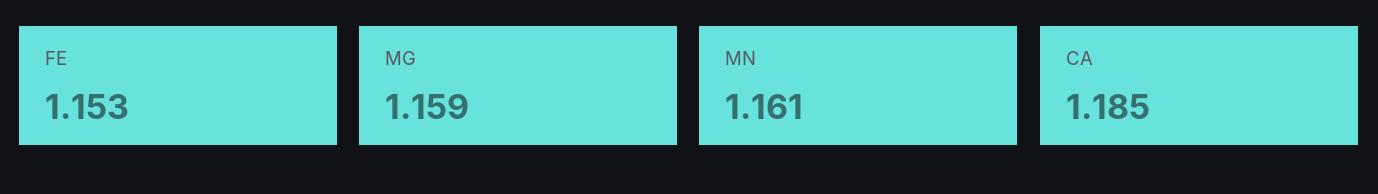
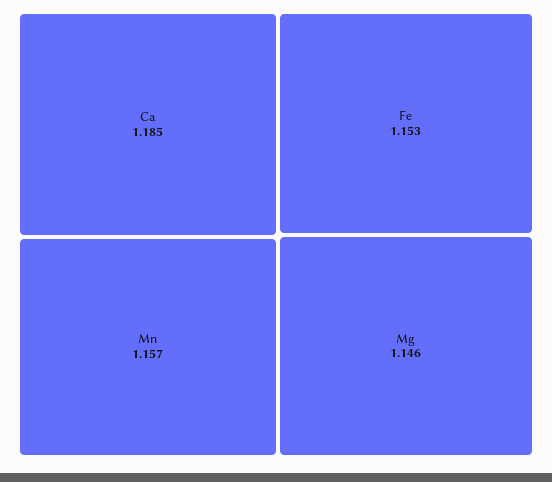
  {
    "FE": 1.153,
-   "MG": 1.159,
+   "MG": 1.146,
-   "MN": 1.161,
+   "MN": 1.157,
    "CA": 1.185
  }

